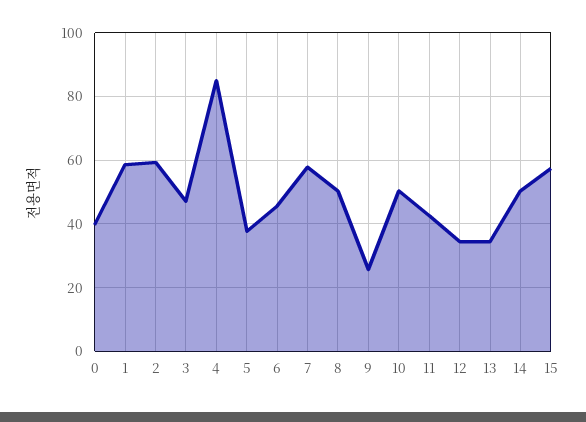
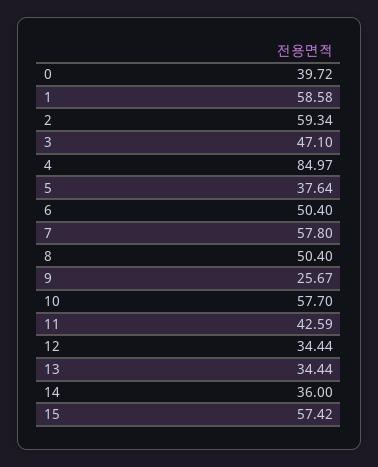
  {
    "0": 39.72,
    "1": 58.58,
    "2": 59.34,
    "3": 47.1,
    "4": 84.97,
    "5": 37.64,
-   "6": 46,
+   "6": 50.4,
    "7": 57.8,
    "8": 50.4,
    "9": 25.67,
-   "10": 50,
+   "10": 57.7,
    "11": 42.59,
    "12": 34.44,
    "13": 34.44,
-   "14": 50,
+   "14": 36,
    "15": 57.42
  }

